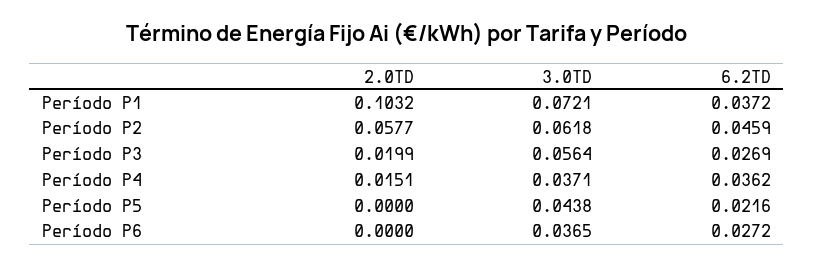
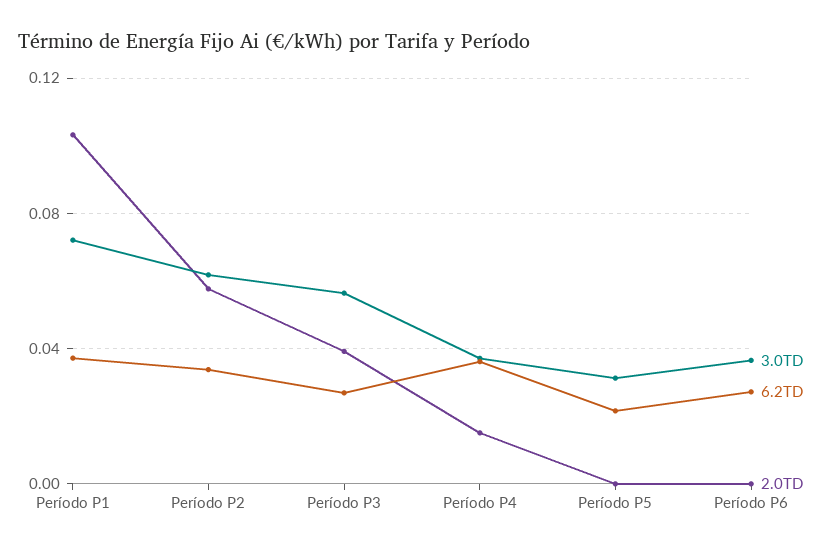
  {
    "2.0TD": {
      "Período P1": 0.1032,
      "Período P2": 0.0577,
-     "Período P3": 0.0199,
+     "Período P3": 0.04,
      "Período P4": 0.0151,
      "Período P5": 0,
      "Período P6": 0
    },
    "3.0TD": {
      "Período P1": 0.0721,
      "Período P2": 0.0618,
      "Período P3": 0.0564,
      "Período P4": 0.0371,
-     "Período P5": 0.0438,
+     "Período P5": 0.03,
      "Período P6": 0.0365
    },
    "6.2TD": {
      "Período P1": 0.0372,
-     "Período P2": 0.0459,
+     "Período P2": 0.035,
      "Período P3": 0.0269,
      "Período P4": 0.0362,
      "Período P5": 0.0216,
      "Período P6": 0.0272
    }
  }

